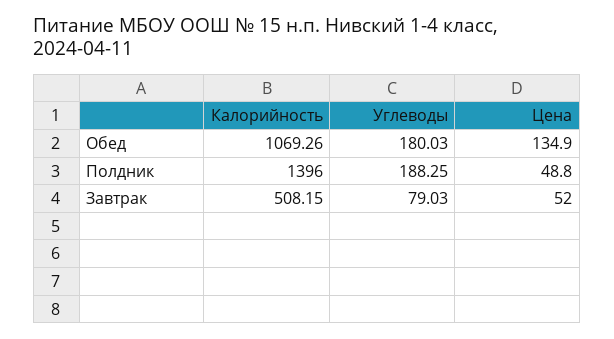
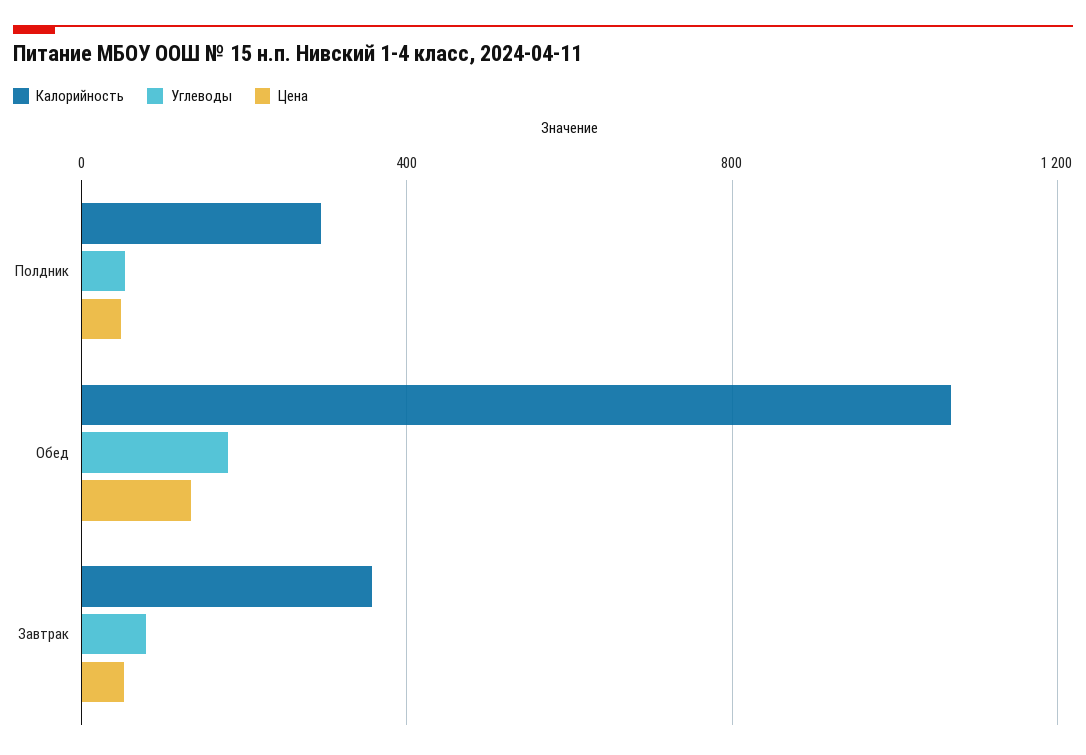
  {
    "Калорийность": {
      "Обед": 1069.26,
-     "Полдник": 1396,
+     "Полдник": 300,
-     "Завтрак": 508.15
+     "Завтрак": 350
    },
    "Углеводы": {
      "Обед": 180.03,
-     "Полдник": 188.25,
+     "Полдник": 50,
      "Завтрак": 79.03
    },
    "Цена": {
      "Обед": 134.9,
      "Полдник": 48.8,
      "Завтрак": 52
    }
  }

